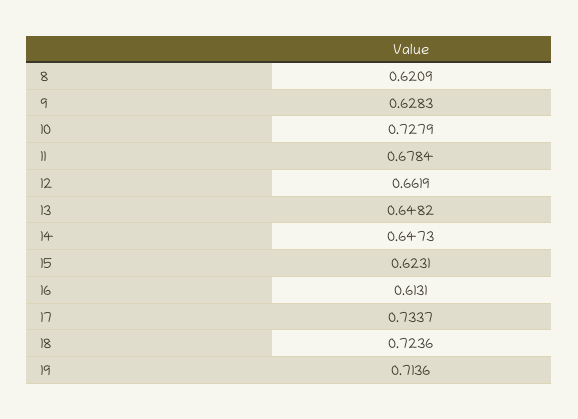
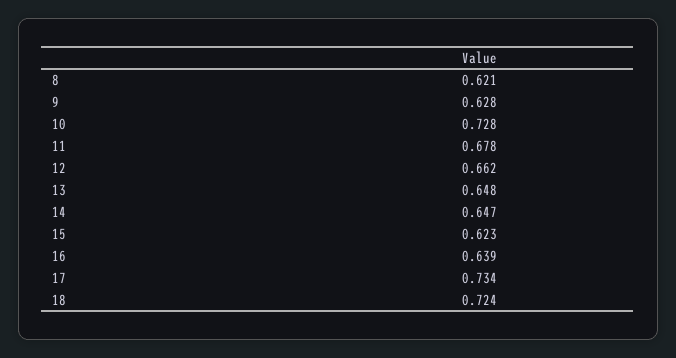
  {
    "8": 0.6209,
    "9": 0.6283,
    "10": 0.7279,
    "11": 0.6784,
    "12": 0.6619,
    "13": 0.6482,
    "14": 0.6473,
    "15": 0.6231,
-   "16": 0.6131,
+   "16": 0.639,
    "17": 0.7337,
-   "18": 0.7236,
+   "18": 0.7236
-   "19": 0.7136
  }

